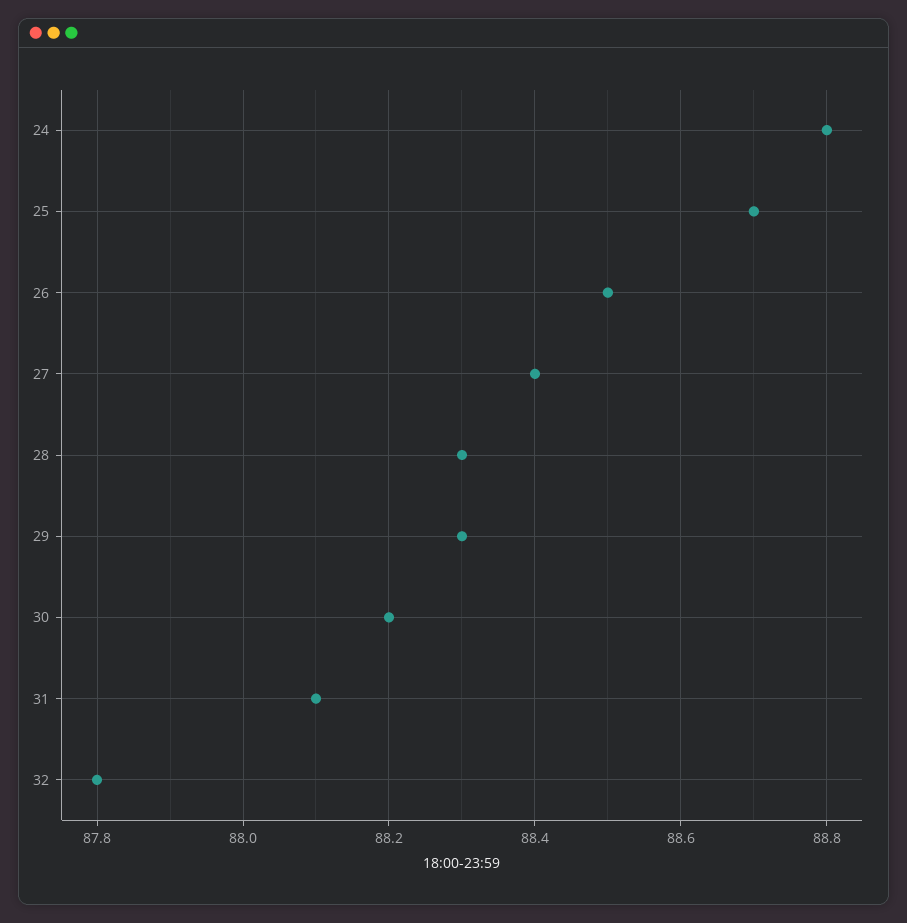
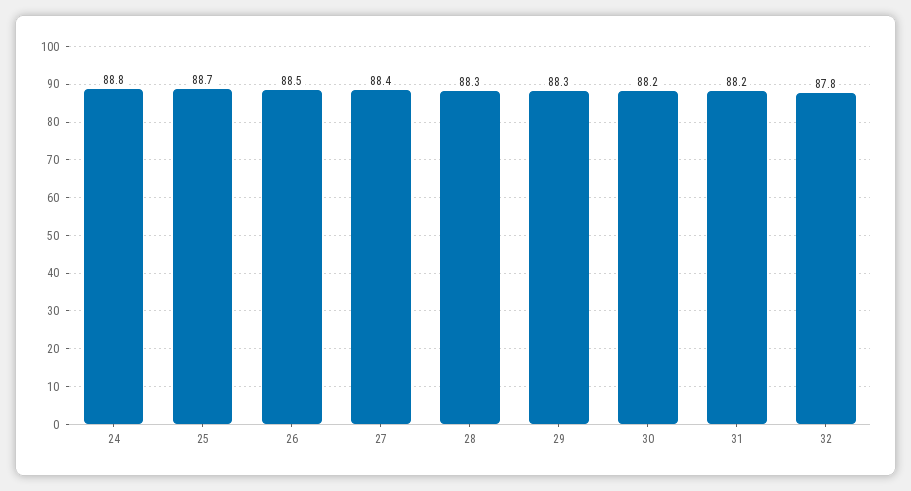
  {
    "24": 88.8,
    "25": 88.7,
    "26": 88.5,
    "27": 88.4,
    "28": 88.3,
    "29": 88.3,
    "30": 88.2,
-   "31": 88.1,
+   "31": 88.2,
    "32": 87.8
  }

